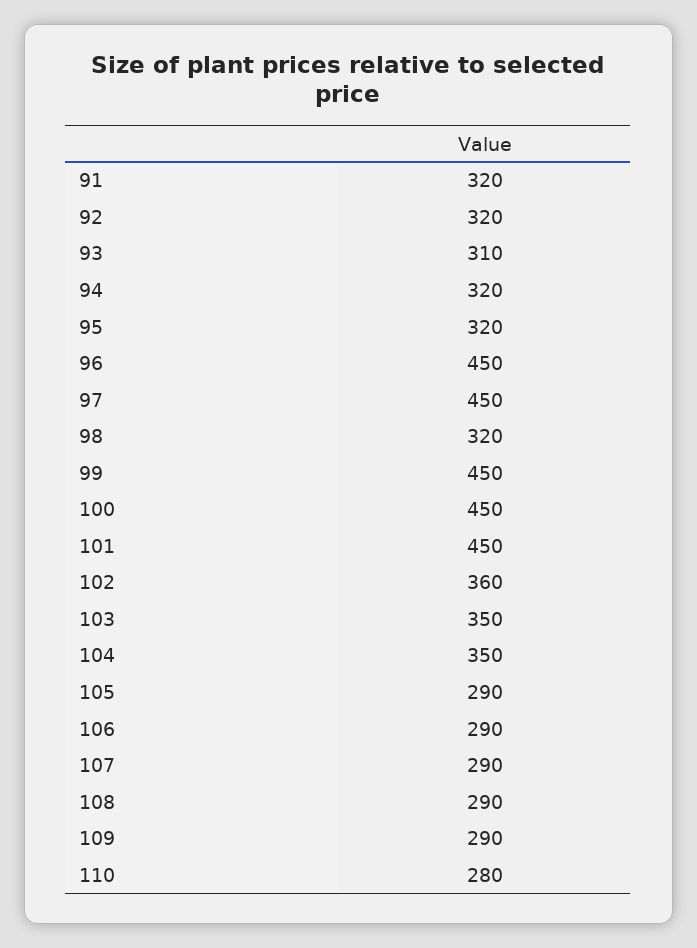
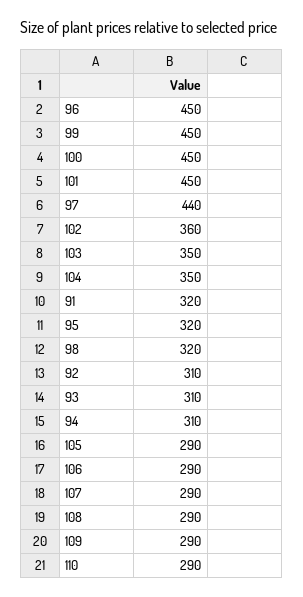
  {
    "91": 320,
-   "92": 320,
+   "92": 310,
    "93": 310,
-   "94": 320,
+   "94": 310,
    "95": 320,
    "96": 450,
-   "97": 450,
+   "97": 440,
    "98": 320,
    "99": 450,
    "100": 450,
    "101": 450,
    "102": 360,
    "103": 350,
    "104": 350,
    "105": 290,
    "106": 290,
    "107": 290,
    "108": 290,
    "109": 290,
-   "110": 280
+   "110": 290
  }

